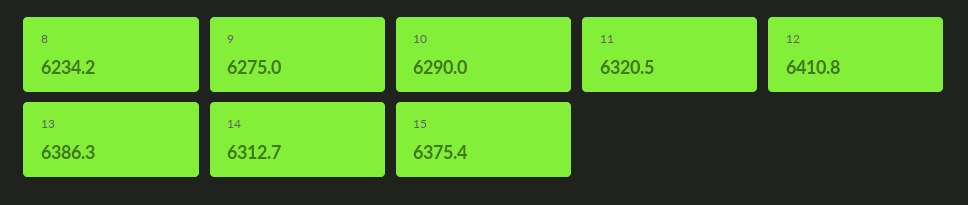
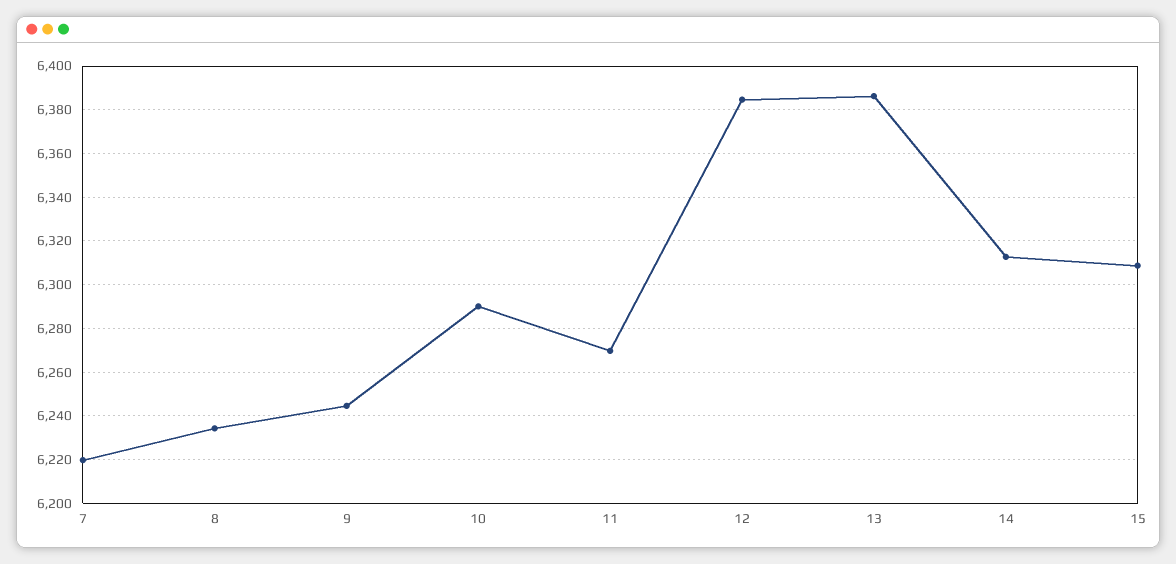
  {
    "8": 6234.2,
-   "9": 6275,
+   "9": 6245,
    "10": 6290,
-   "11": 6320.5,
+   "11": 6270,
-   "12": 6410.8,
+   "12": 6385,
    "13": 6386.3,
    "14": 6312.7,
-   "15": 6375.4
+   "15": 6310,
+   "7": 6220
  }

